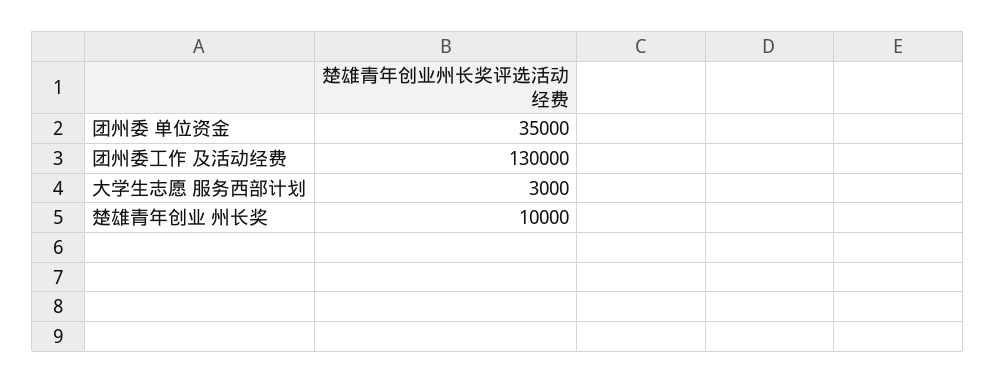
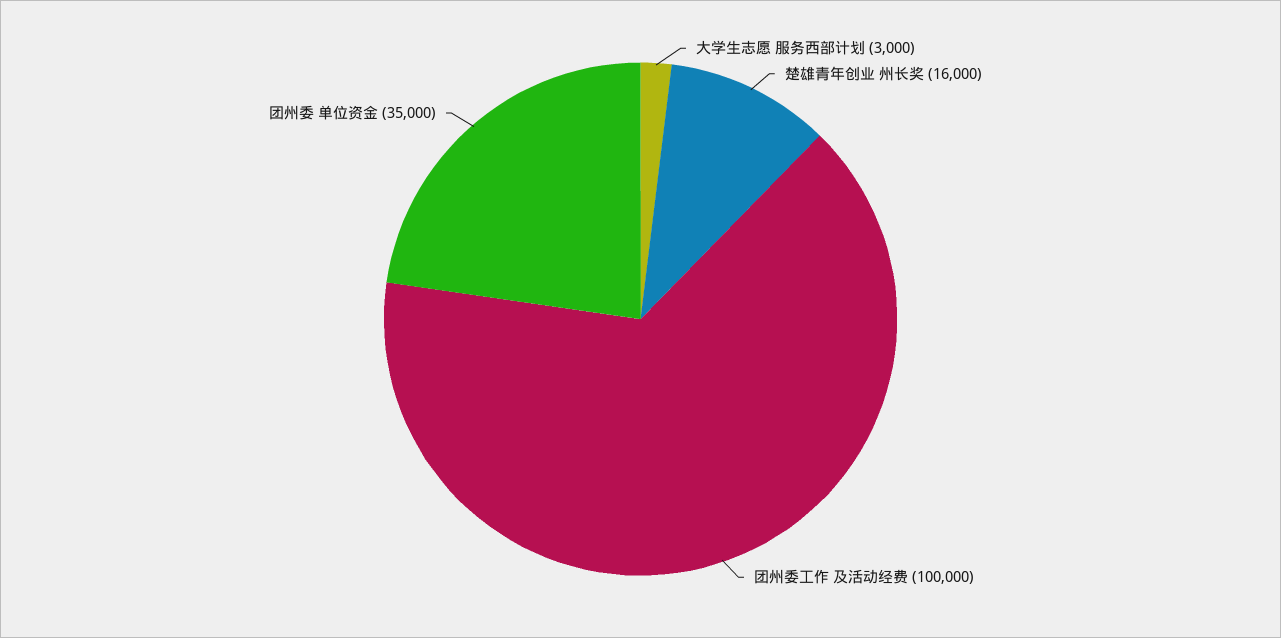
  {
    "团州委 单位资金": 35000,
-   "团州委工作 及活动经费": 130000,
+   "团州委工作 及活动经费": 100000,
    "大学生志愿 服务西部计划": 3000,
-   "楚雄青年创业 州长奖": 10000
+   "楚雄青年创业 州长奖": 16000
  }

